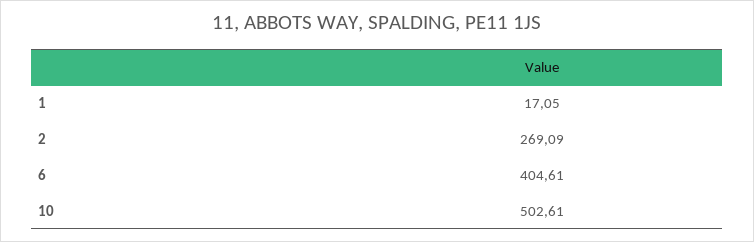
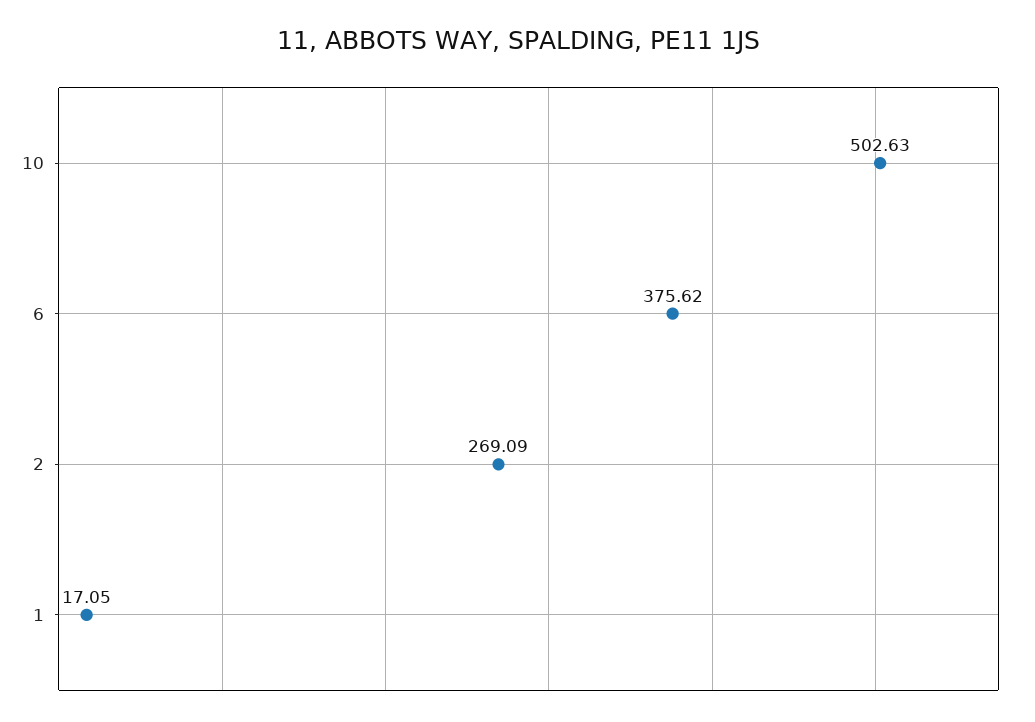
  {
    "1": 17.05,
    "2": 269.09,
-   "6": 404.61,
+   "6": 375.62,
-   "10": 502.61
+   "10": 502.63
  }

